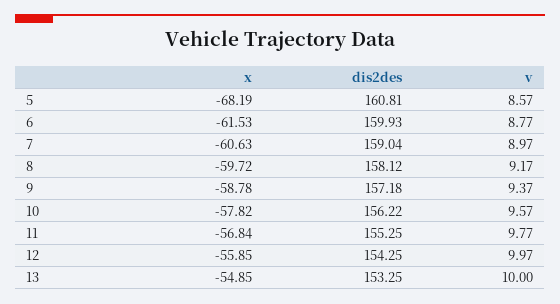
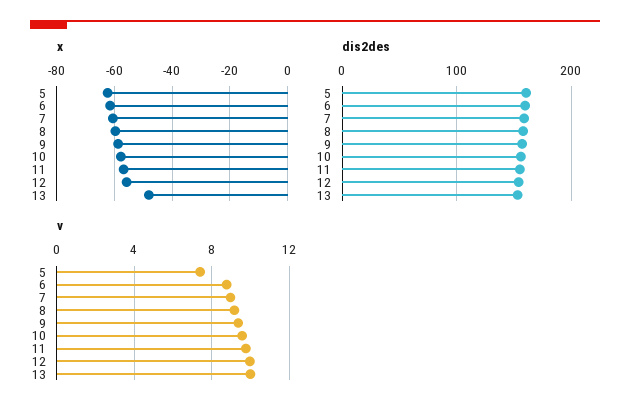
  {
    "x": {
-     "5": -68.19,
+     "5": -62.5,
      "6": -61.53,
      "7": -60.63,
      "8": -59.72,
      "9": -58.78,
      "10": -57.82,
      "11": -56.84,
      "12": -55.85,
-     "13": -54.85
+     "13": -47.5
    },
    "dis2des": {
      "5": 160.81,
      "6": 159.93,
      "7": 159.04,
      "8": 158.12,
      "9": 157.18,
      "10": 156.22,
      "11": 155.25,
      "12": 154.25,
      "13": 153.25
    },
    "v": {
-     "5": 8.57,
+     "5": 7.5,
      "6": 8.77,
      "7": 8.97,
      "8": 9.17,
      "9": 9.37,
      "10": 9.57,
      "11": 9.77,
      "12": 9.97,
      "13": 10
    }
  }

